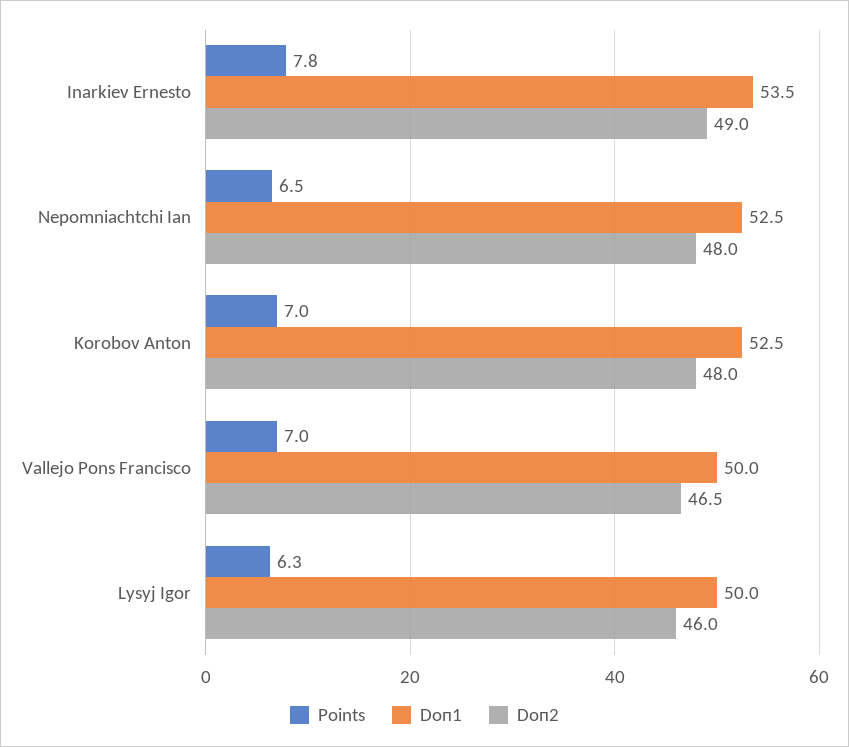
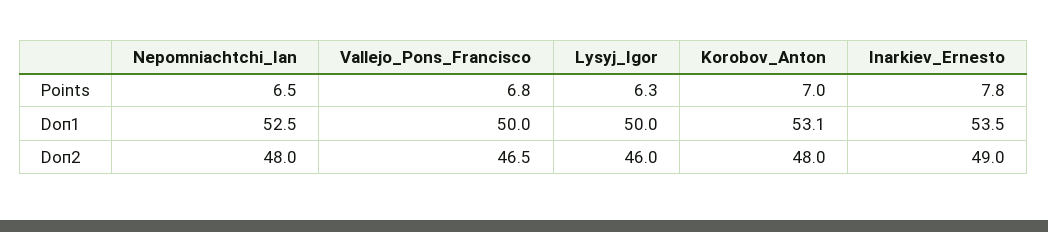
  {
    "Points": {
      "Inarkiev Ernesto": 7.8,
      "Nepomniachtchi Ian": 6.5,
      "Korobov Anton": 7,
-     "Vallejo Pons Francisco": 7,
+     "Vallejo Pons Francisco": 6.8,
      "Lysyj Igor": 6.3
    },
    "Doп1": {
      "Inarkiev Ernesto": 53.5,
      "Nepomniachtchi Ian": 52.5,
-     "Korobov Anton": 52.5,
+     "Korobov Anton": 53.1,
      "Vallejo Pons Francisco": 50,
      "Lysyj Igor": 50
    },
    "Doп2": {
      "Inarkiev Ernesto": 49,
      "Nepomniachtchi Ian": 48,
      "Korobov Anton": 48,
      "Vallejo Pons Francisco": 46.5,
      "Lysyj Igor": 46
    }
  }

